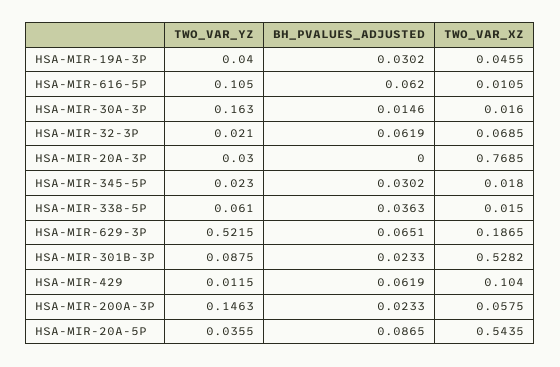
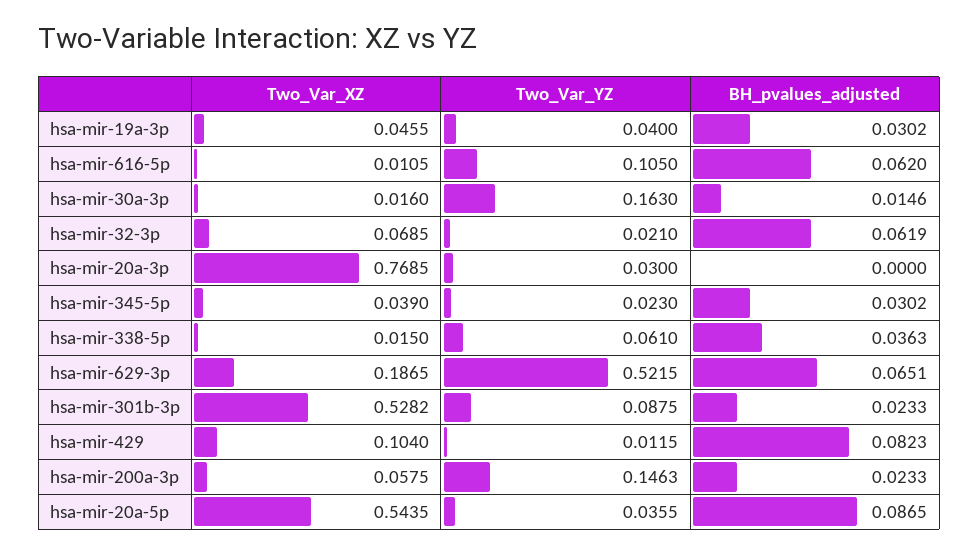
  {
    "TWO_VAR_YZ": {
      "HSA-MIR-19A-3P": 0.04,
      "HSA-MIR-616-5P": 0.105,
      "HSA-MIR-30A-3P": 0.163,
      "HSA-MIR-32-3P": 0.021,
      "HSA-MIR-20A-3P": 0.03,
      "HSA-MIR-345-5P": 0.023,
      "HSA-MIR-338-5P": 0.061,
      "HSA-MIR-629-3P": 0.5215,
      "HSA-MIR-301B-3P": 0.0875,
      "HSA-MIR-429": 0.0115,
      "HSA-MIR-200A-3P": 0.1463,
      "HSA-MIR-20A-5P": 0.0355
    },
    "BH_PVALUES_ADJUSTED": {
      "HSA-MIR-19A-3P": 0.0302,
      "HSA-MIR-616-5P": 0.062,
      "HSA-MIR-30A-3P": 0.0146,
      "HSA-MIR-32-3P": 0.0619,
      "HSA-MIR-20A-3P": 0,
      "HSA-MIR-345-5P": 0.0302,
      "HSA-MIR-338-5P": 0.0363,
      "HSA-MIR-629-3P": 0.0651,
      "HSA-MIR-301B-3P": 0.0233,
-     "HSA-MIR-429": 0.0619,
+     "HSA-MIR-429": 0.0823,
      "HSA-MIR-200A-3P": 0.0233,
      "HSA-MIR-20A-5P": 0.0865
    },
    "TWO_VAR_XZ": {
      "HSA-MIR-19A-3P": 0.0455,
      "HSA-MIR-616-5P": 0.0105,
      "HSA-MIR-30A-3P": 0.016,
      "HSA-MIR-32-3P": 0.0685,
      "HSA-MIR-20A-3P": 0.7685,
-     "HSA-MIR-345-5P": 0.018,
+     "HSA-MIR-345-5P": 0.039,
      "HSA-MIR-338-5P": 0.015,
      "HSA-MIR-629-3P": 0.1865,
      "HSA-MIR-301B-3P": 0.5282,
      "HSA-MIR-429": 0.104,
      "HSA-MIR-200A-3P": 0.0575,
      "HSA-MIR-20A-5P": 0.5435
    }
  }

